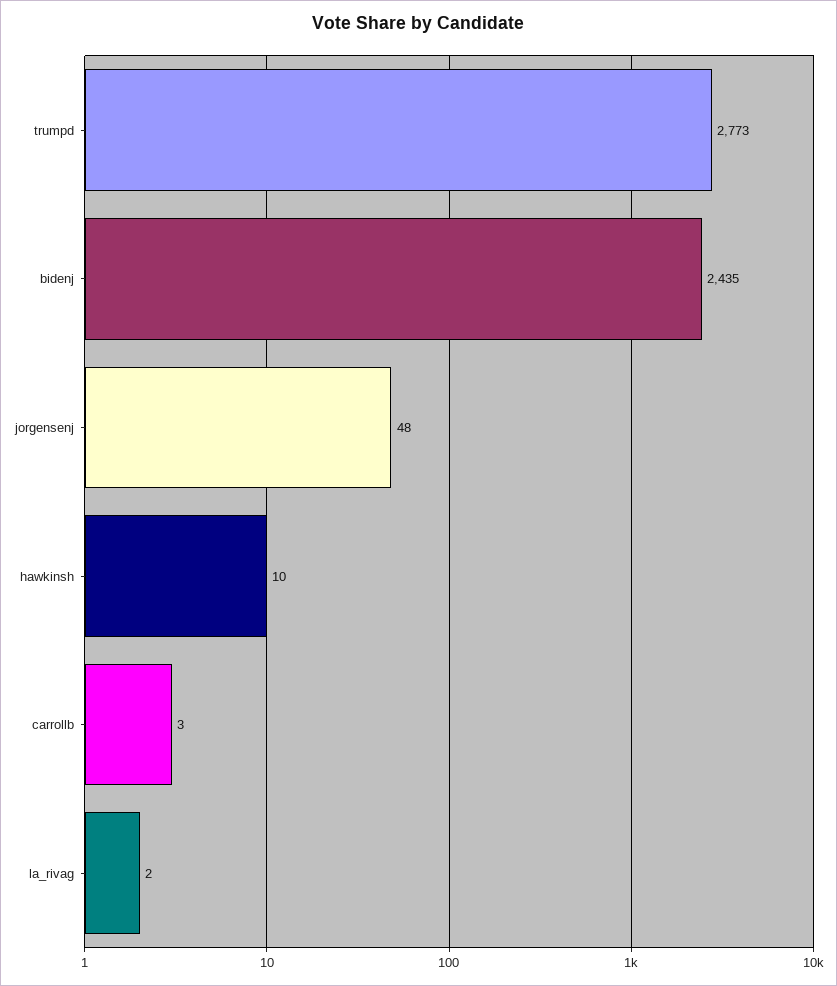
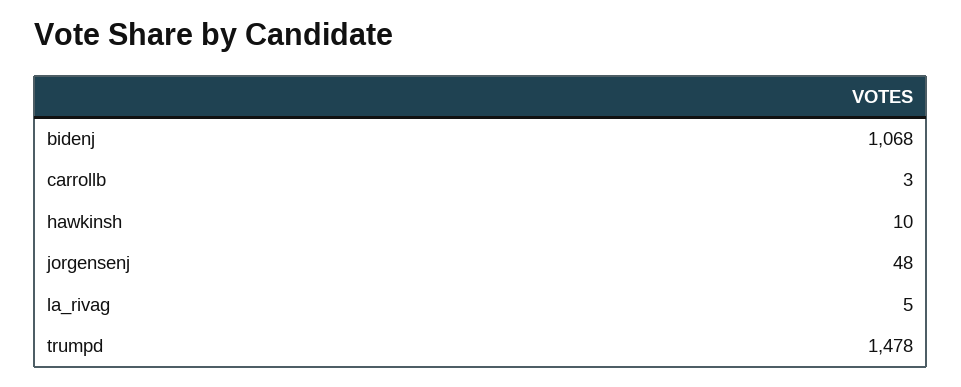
  {
-   "trumpd": 2773,
+   "trumpd": 1478,
-   "bidenj": 2435,
+   "bidenj": 1068,
    "jorgensenj": 48,
    "hawkinsh": 10,
    "carrollb": 3,
-   "la_rivag": 2
+   "la_rivag": 5
  }

